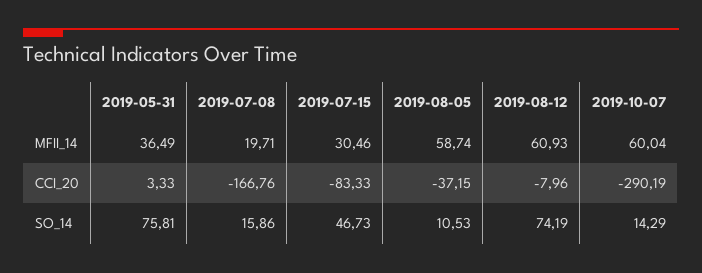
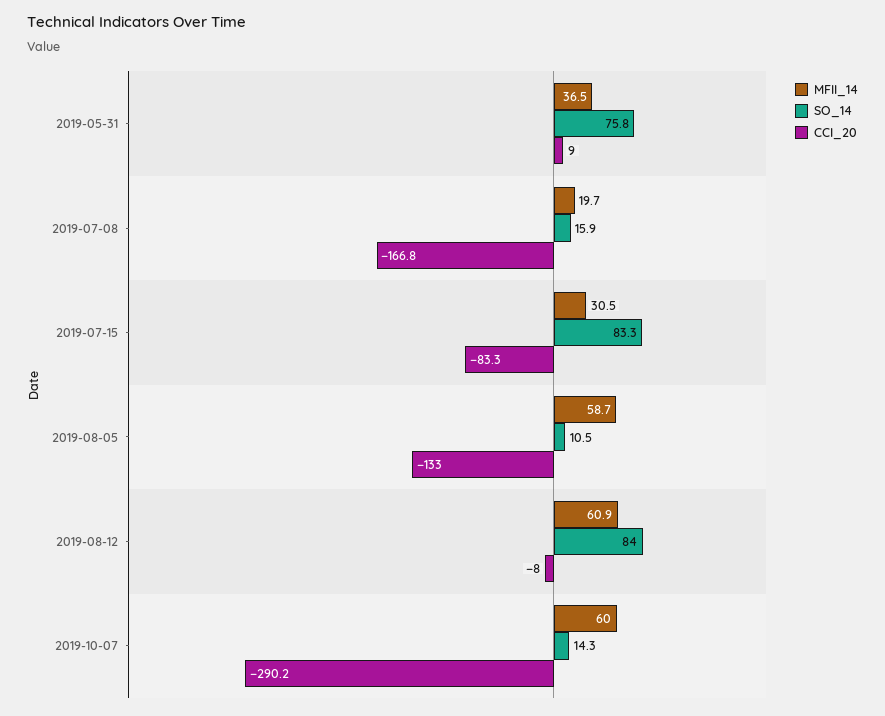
  {
    "MFII_14": {
      "2019-05-31": 36.49,
      "2019-07-08": 19.71,
      "2019-07-15": 30.46,
      "2019-08-05": 58.74,
      "2019-08-12": 60.93,
      "2019-10-07": 60.04
    },
    "CCI_20": {
-     "2019-05-31": 3.33,
+     "2019-05-31": 9,
      "2019-07-08": -166.76,
      "2019-07-15": -83.33,
-     "2019-08-05": -37.15,
+     "2019-08-05": -133,
      "2019-08-12": -7.96,
      "2019-10-07": -290.19
    },
    "SO_14": {
      "2019-05-31": 75.81,
      "2019-07-08": 15.86,
-     "2019-07-15": 46.73,
+     "2019-07-15": 83.3,
      "2019-08-05": 10.53,
-     "2019-08-12": 74.19,
+     "2019-08-12": 84,
      "2019-10-07": 14.29
    }
  }

